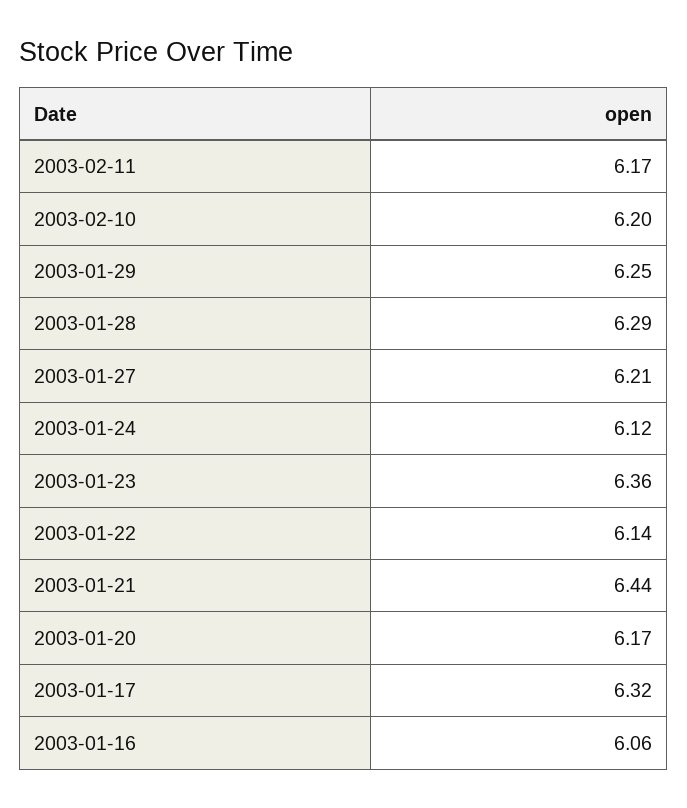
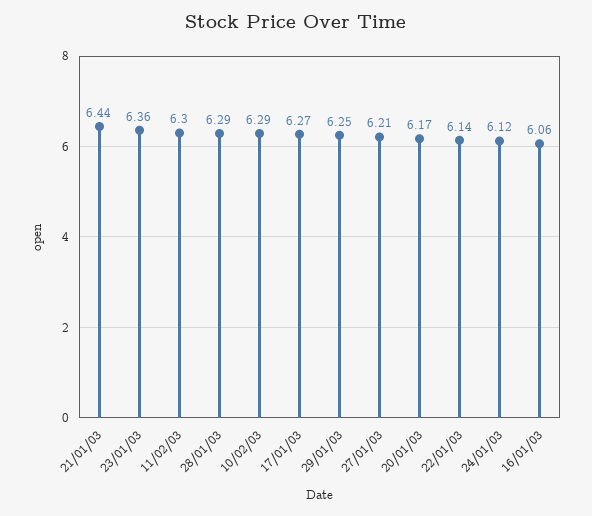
  {
-   "2003-02-11": 6.17,
+   "2003-02-11": 6.3,
-   "2003-02-10": 6.2,
+   "2003-02-10": 6.29,
    "2003-01-29": 6.25,
    "2003-01-28": 6.29,
    "2003-01-27": 6.21,
    "2003-01-24": 6.12,
    "2003-01-23": 6.36,
    "2003-01-22": 6.14,
    "2003-01-21": 6.44,
    "2003-01-20": 6.17,
-   "2003-01-17": 6.32,
+   "2003-01-17": 6.27,
    "2003-01-16": 6.06
  }

